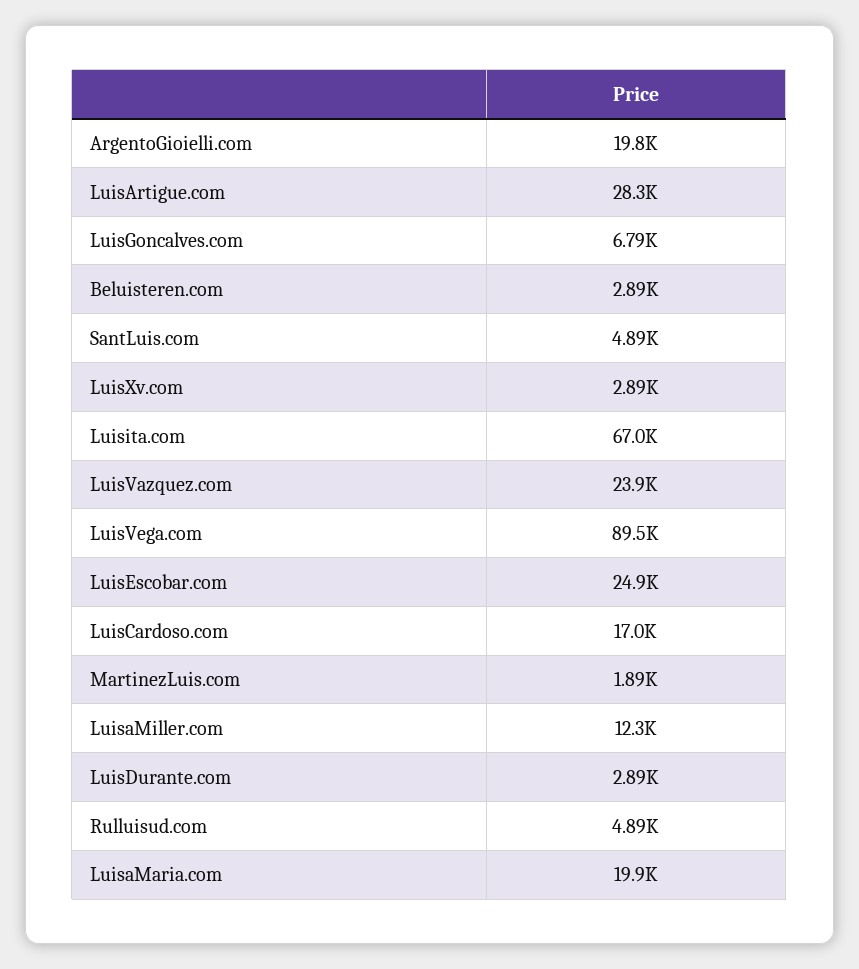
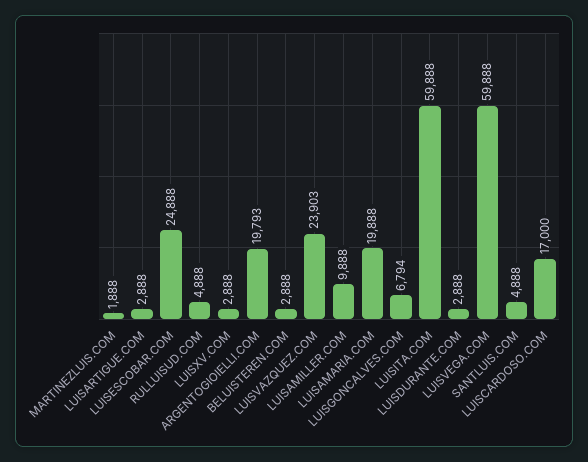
  {
    "ArgentoGioielli.com": 19793,
-   "LuisArtigue.com": 28300,
+   "LuisArtigue.com": 2888,
    "LuisGoncalves.com": 6794,
    "Beluisteren.com": 2888,
    "SantLuis.com": 4888,
    "LuisXv.com": 2888,
-   "Luisita.com": 67000,
+   "Luisita.com": 59888,
    "LuisVazquez.com": 23903,
-   "LuisVega.com": 89500,
+   "LuisVega.com": 59888,
    "LuisEscobar.com": 24888,
    "LuisCardoso.com": 17000,
    "MartinezLuis.com": 1888,
-   "LuisaMiller.com": 12300,
+   "LuisaMiller.com": 9888,
    "LuisDurante.com": 2888,
    "Rulluisud.com": 4888,
    "LuisaMaria.com": 19888
  }

